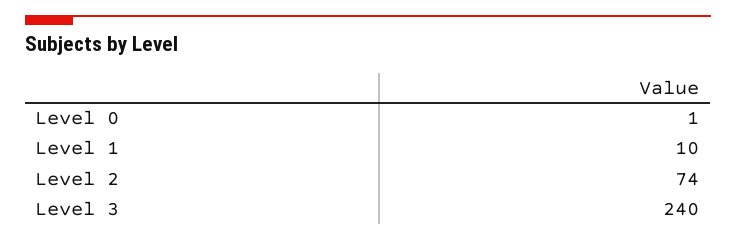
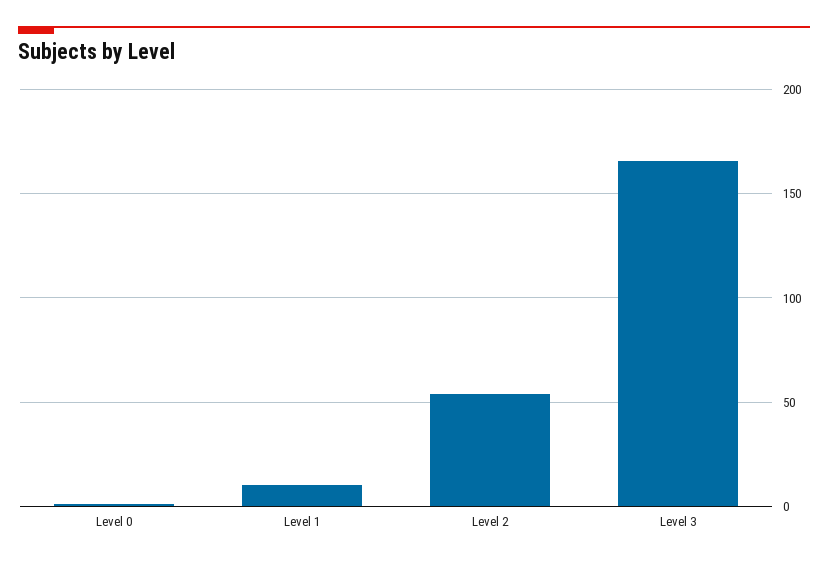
  {
    "Level 0": 1,
    "Level 1": 10,
-   "Level 2": 74,
+   "Level 2": 55,
-   "Level 3": 240
+   "Level 3": 165
  }

